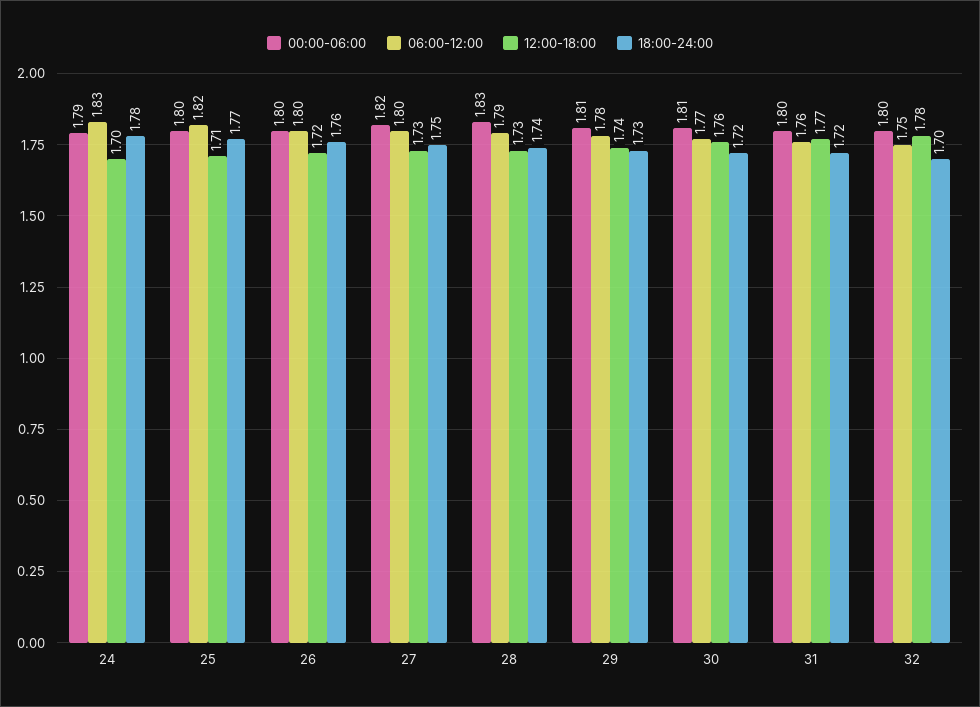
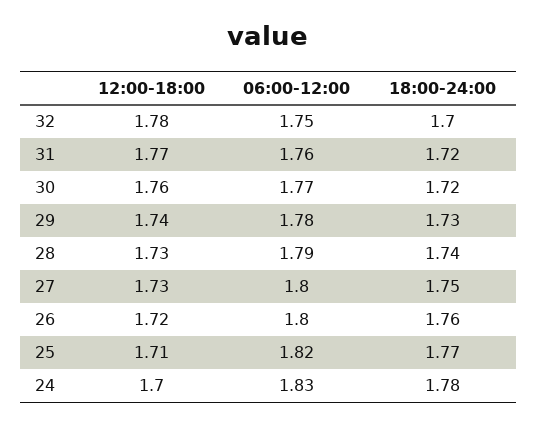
  {
-   "00:00-06:00": {
-     "24": 1.79,
-     "25": 1.8,
-     "26": 1.8,
-     "27": 1.82,
-     "28": 1.83,
-     "29": 1.81,
-     "30": 1.81,
-     "31": 1.8,
-     "32": 1.8
-   },
    "06:00-12:00": {
      "24": 1.83,
      "25": 1.82,
      "26": 1.8,
      "27": 1.8,
      "28": 1.79,
      "29": 1.78,
      "30": 1.77,
      "31": 1.76,
      "32": 1.75
    },
    "12:00-18:00": {
      "24": 1.7,
      "25": 1.71,
      "26": 1.72,
      "27": 1.73,
      "28": 1.73,
      "29": 1.74,
      "30": 1.76,
      "31": 1.77,
      "32": 1.78
    },
    "18:00-24:00": {
      "24": 1.78,
      "25": 1.77,
      "26": 1.76,
      "27": 1.75,
      "28": 1.74,
      "29": 1.73,
      "30": 1.72,
      "31": 1.72,
      "32": 1.7
    }
  }

